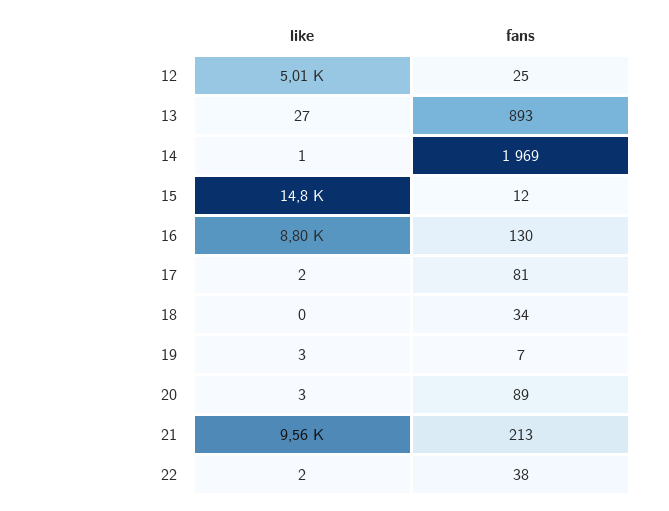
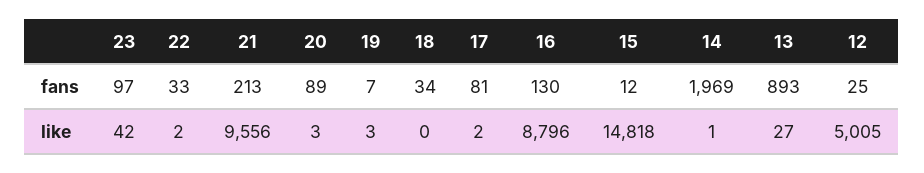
  {
    "like": {
      "12": 5005,
      "13": 27,
      "14": 1,
      "15": 14818,
      "16": 8796,
      "17": 2,
      "18": 0,
      "19": 3,
      "20": 3,
      "21": 9556,
-     "22": 2
+     "22": 2,
+     "23": 42
    },
    "fans": {
      "12": 25,
      "13": 893,
      "14": 1969,
      "15": 12,
      "16": 130,
      "17": 81,
      "18": 34,
      "19": 7,
      "20": 89,
      "21": 213,
-     "22": 38
+     "22": 33,
+     "23": 97
    }
  }

